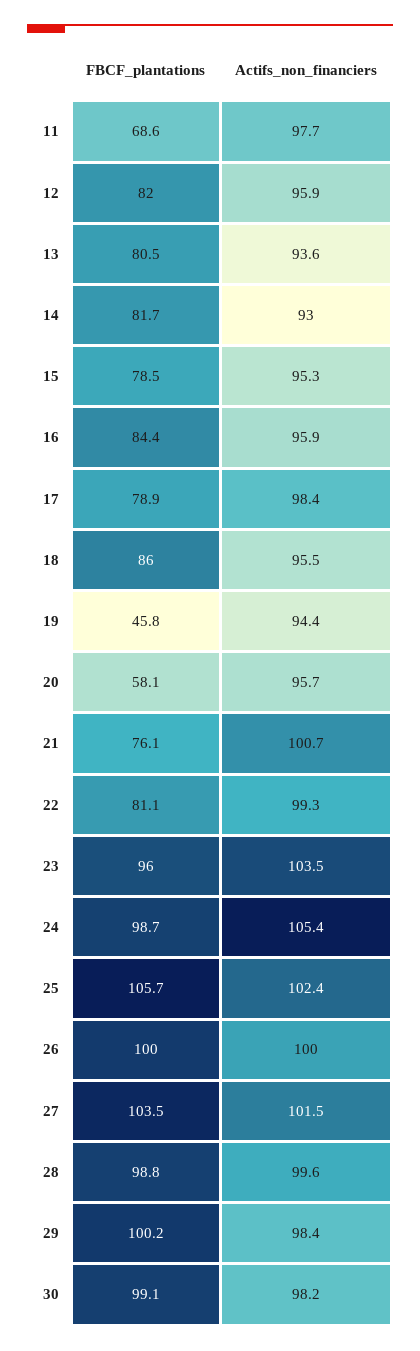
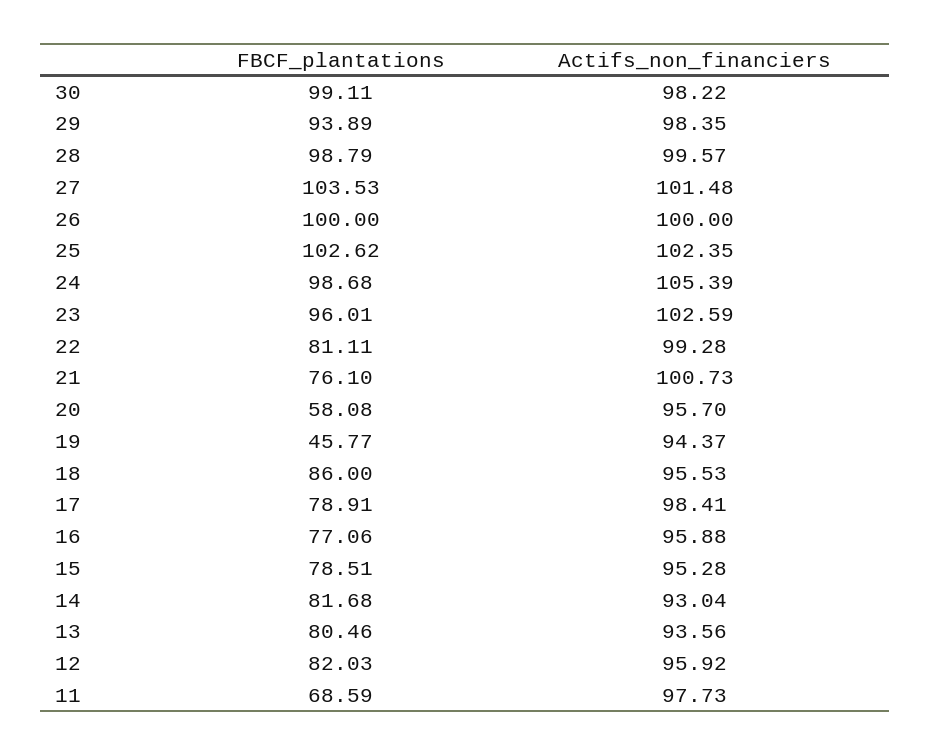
  {
    "FBCF_plantations": {
      "11": 68.59,
      "12": 82.03,
      "13": 80.46,
      "14": 81.68,
      "15": 78.51,
-     "16": 84.4,
+     "16": 77.06,
      "17": 78.91,
      "18": 86,
      "19": 45.77,
      "20": 58.08,
      "21": 76.1,
      "22": 81.11,
      "23": 96.01,
      "24": 98.68,
-     "25": 105.7,
+     "25": 102.62,
      "26": 100,
      "27": 103.53,
      "28": 98.79,
-     "29": 100.2,
+     "29": 93.89,
      "30": 99.11
    },
    "Actifs_non_financiers": {
      "11": 97.73,
      "12": 95.92,
      "13": 93.56,
      "14": 93.04,
      "15": 95.28,
      "16": 95.88,
      "17": 98.41,
      "18": 95.53,
      "19": 94.37,
      "20": 95.7,
      "21": 100.73,
      "22": 99.28,
-     "23": 103.5,
+     "23": 102.59,
      "24": 105.39,
      "25": 102.35,
      "26": 100,
      "27": 101.48,
      "28": 99.57,
      "29": 98.35,
      "30": 98.22
    }
  }

